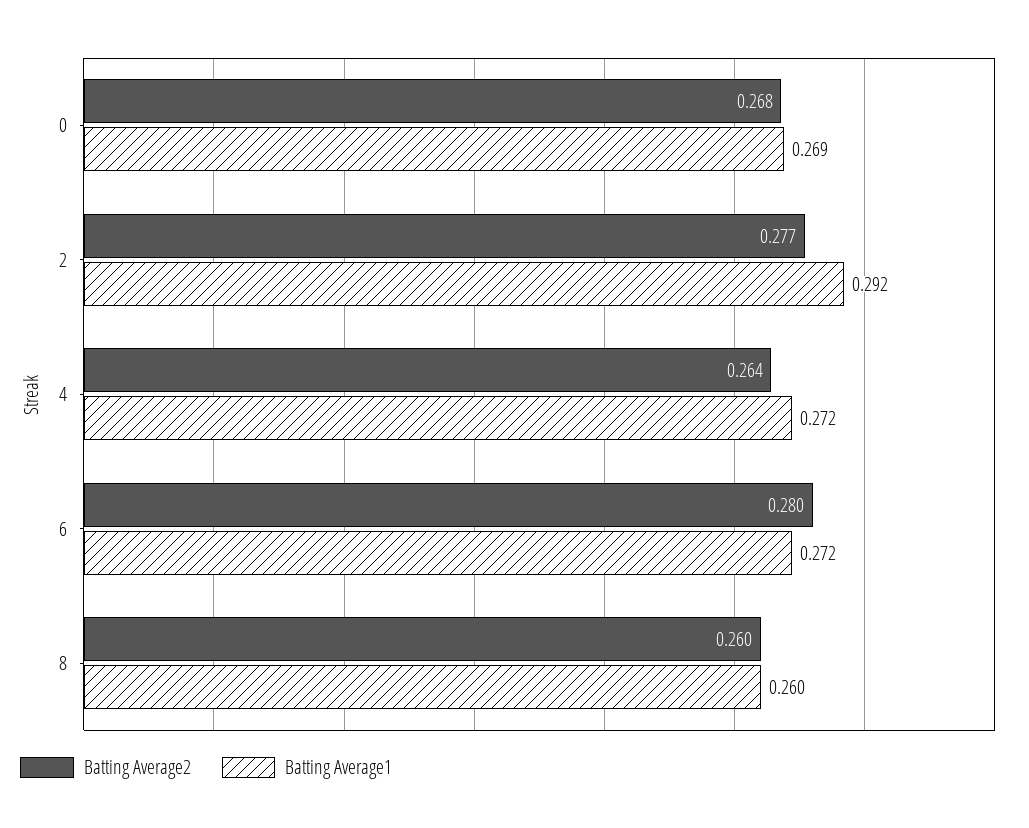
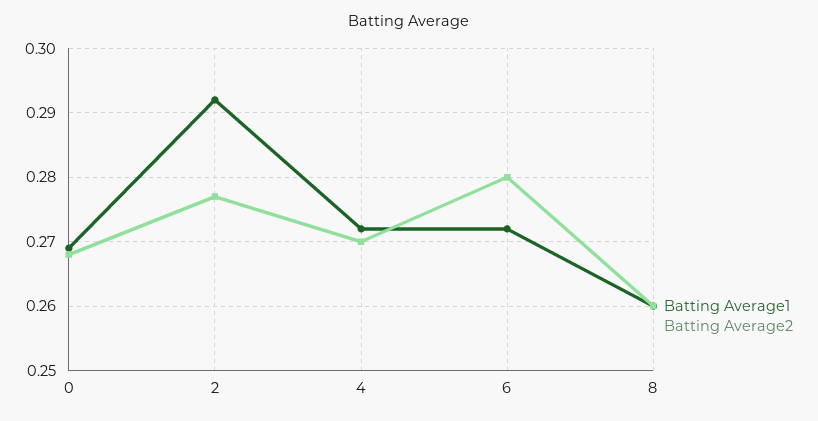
  {
    "Batting Average2": {
      "0": 0.268,
      "2": 0.277,
-     "4": 0.264,
+     "4": 0.27,
      "6": 0.28,
      "8": 0.26
    },
    "Batting Average1": {
      "0": 0.269,
      "2": 0.292,
      "4": 0.272,
      "6": 0.272,
      "8": 0.26
    }
  }

